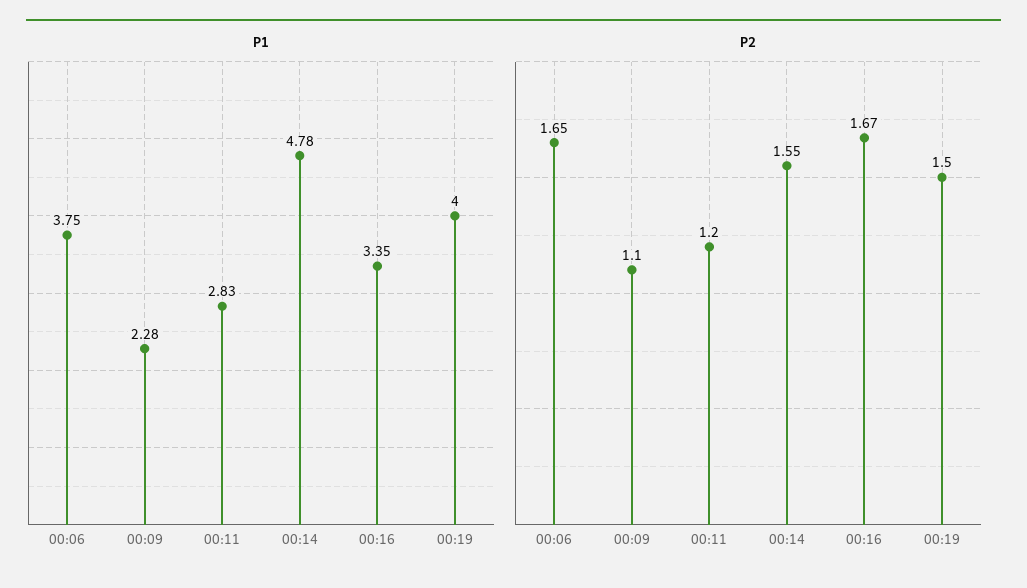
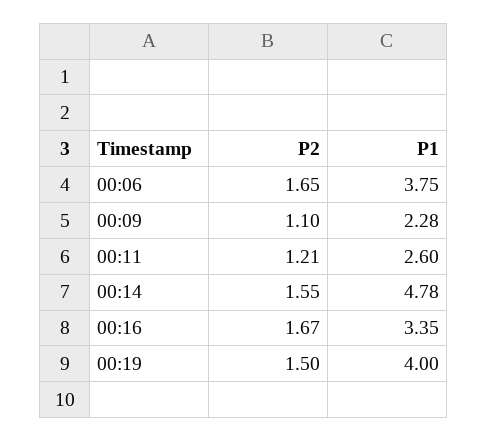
  {
    "P1": {
      "00:06": 3.75,
      "00:09": 2.28,
-     "00:11": 2.83,
+     "00:11": 2.6,
      "00:14": 4.78,
      "00:16": 3.35,
      "00:19": 4
    },
    "P2": {
      "00:06": 1.65,
      "00:09": 1.1,
-     "00:11": 1.2,
+     "00:11": 1.21,
      "00:14": 1.55,
      "00:16": 1.67,
      "00:19": 1.5
    }
  }

